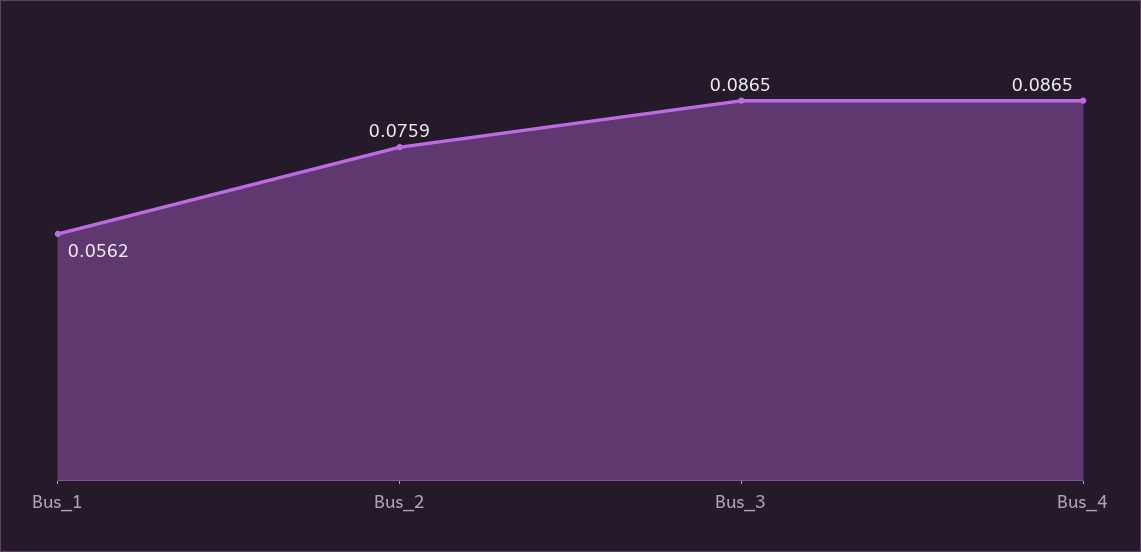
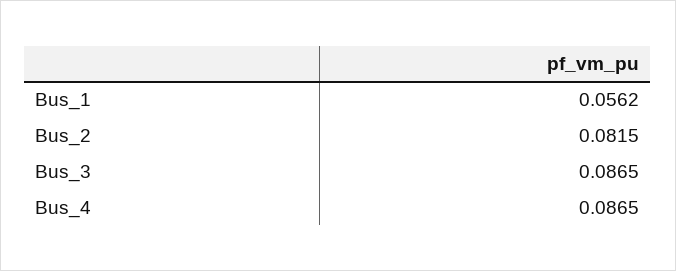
  {
    "Bus_1": 0.0562,
-   "Bus_2": 0.0759,
+   "Bus_2": 0.0815,
    "Bus_3": 0.0865,
    "Bus_4": 0.0865
  }

